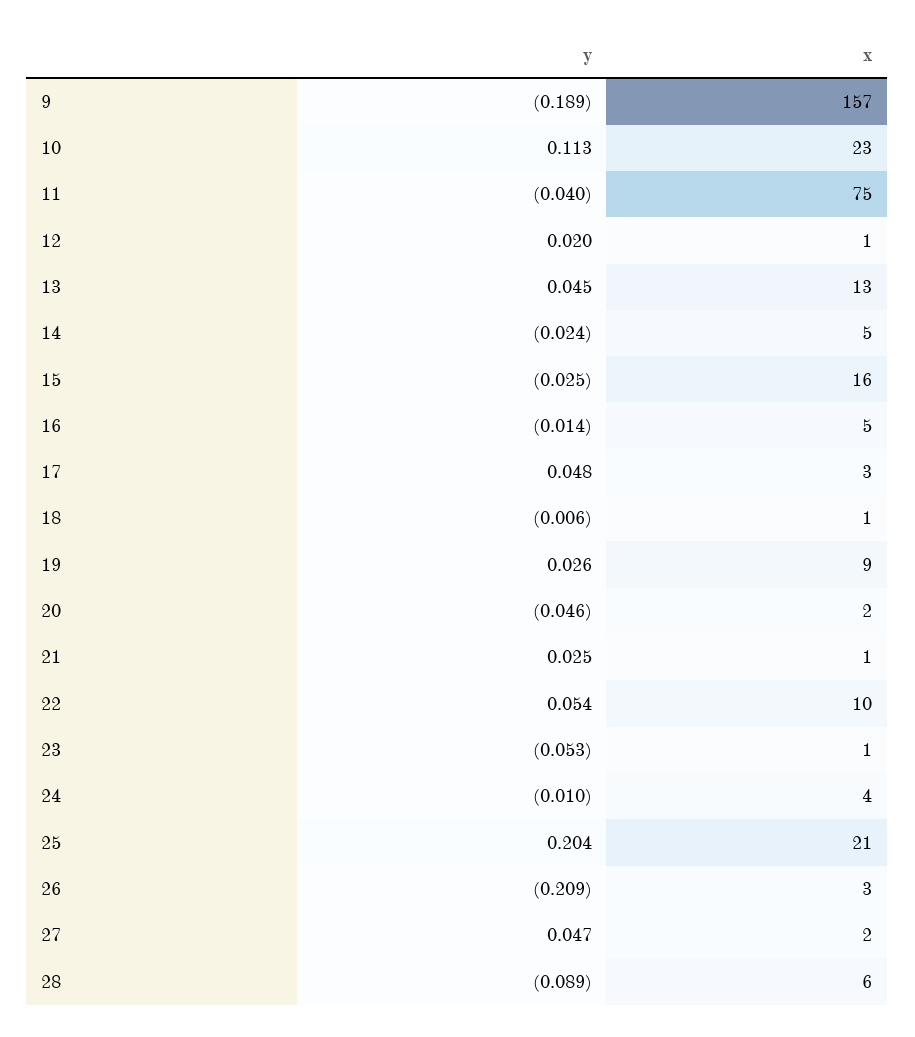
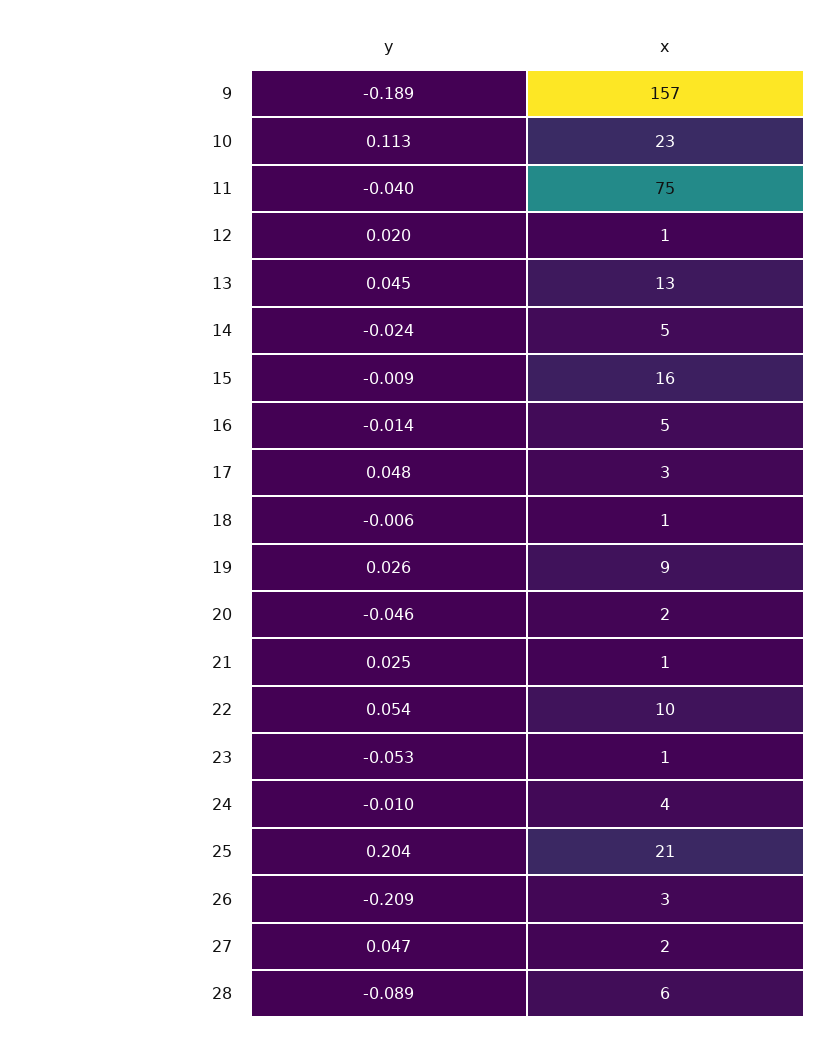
  {
    "y": {
      "9": -0.189,
      "10": 0.113,
      "11": -0.04,
      "12": 0.02,
      "13": 0.045,
      "14": -0.024,
-     "15": -0.025,
+     "15": -0.009,
      "16": -0.014,
      "17": 0.048,
      "18": -0.006,
      "19": 0.026,
      "20": -0.046,
      "21": 0.025,
      "22": 0.054,
      "23": -0.053,
      "24": -0.01,
      "25": 0.204,
      "26": -0.209,
      "27": 0.047,
      "28": -0.089
    },
    "x": {
      "9": 157,
      "10": 23,
      "11": 75,
      "12": 1,
      "13": 13,
      "14": 5,
      "15": 16,
      "16": 5,
      "17": 3,
      "18": 1,
      "19": 9,
      "20": 2,
      "21": 1,
      "22": 10,
      "23": 1,
      "24": 4,
      "25": 21,
      "26": 3,
      "27": 2,
      "28": 6
    }
  }

